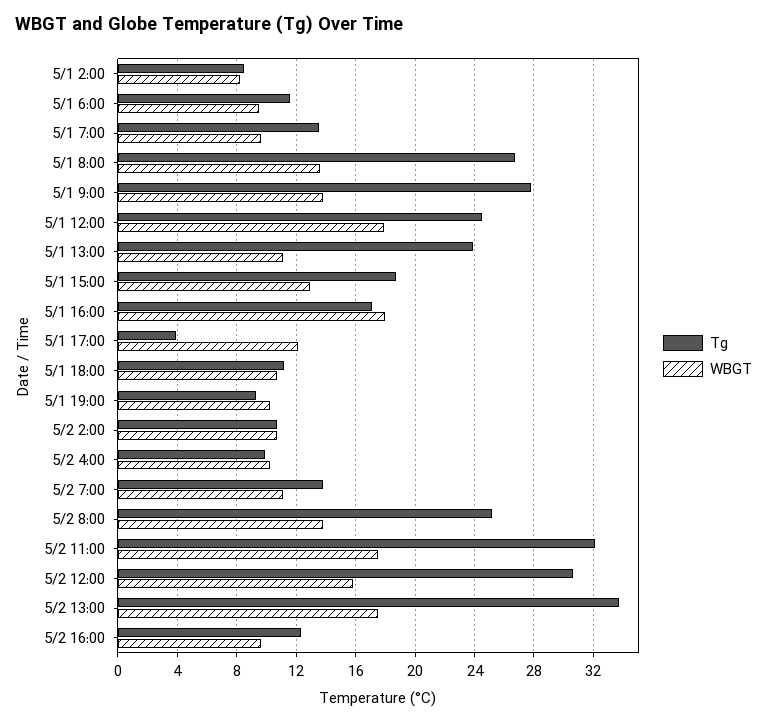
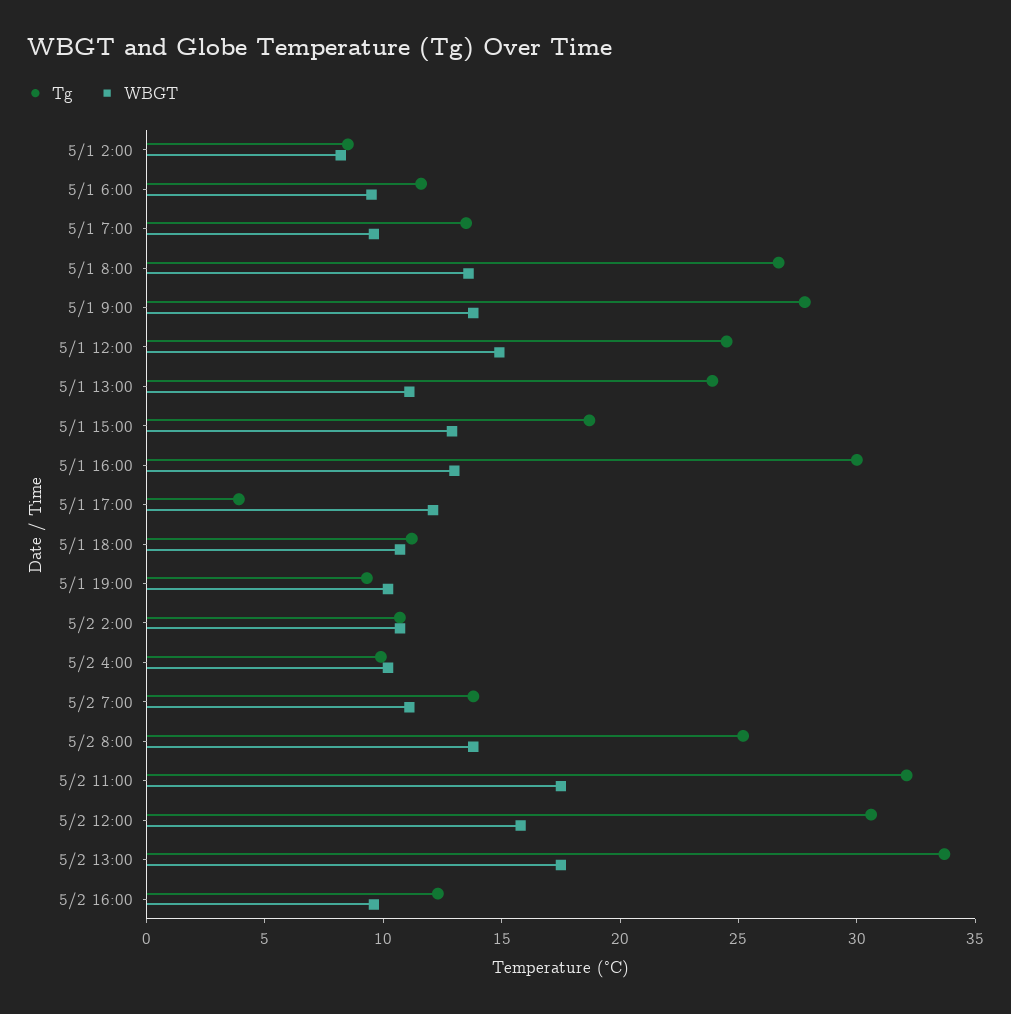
  {
    "Tg": {
      "5/1 2:00": 8.5,
      "5/1 6:00": 11.5,
      "5/1 7:00": 13.5,
      "5/1 8:00": 26.5,
      "5/1 9:00": 28,
      "5/1 12:00": 24.5,
      "5/1 13:00": 24,
      "5/1 15:00": 18.5,
-     "5/1 16:00": 17,
+     "5/1 16:00": 30,
      "5/1 17:00": 4,
      "5/1 18:00": 11,
      "5/1 19:00": 9.5,
      "5/2 2:00": 10.5,
      "5/2 4:00": 10,
      "5/2 7:00": 14,
      "5/2 8:00": 25,
      "5/2 11:00": 32,
      "5/2 12:00": 30.5,
      "5/2 13:00": 33.5,
      "5/2 16:00": 12.5
    },
    "WBGT": {
      "5/1 2:00": 8,
      "5/1 6:00": 9.5,
      "5/1 7:00": 9.5,
      "5/1 8:00": 13.5,
      "5/1 9:00": 14,
-     "5/1 12:00": 18,
+     "5/1 12:00": 15,
      "5/1 13:00": 11,
      "5/1 15:00": 13,
-     "5/1 16:00": 18,
+     "5/1 16:00": 13,
      "5/1 17:00": 12,
      "5/1 18:00": 10.5,
      "5/1 19:00": 10,
      "5/2 2:00": 10.5,
      "5/2 4:00": 10,
      "5/2 7:00": 11,
      "5/2 8:00": 14,
      "5/2 11:00": 17.5,
      "5/2 12:00": 16,
      "5/2 13:00": 17.5,
      "5/2 16:00": 9.5
    }
  }

